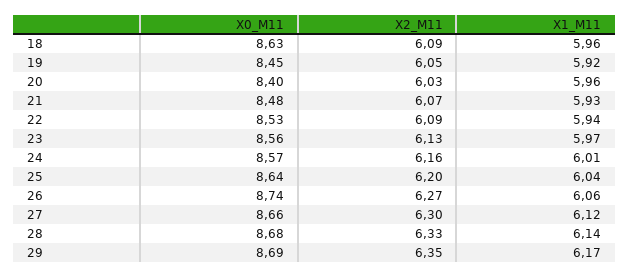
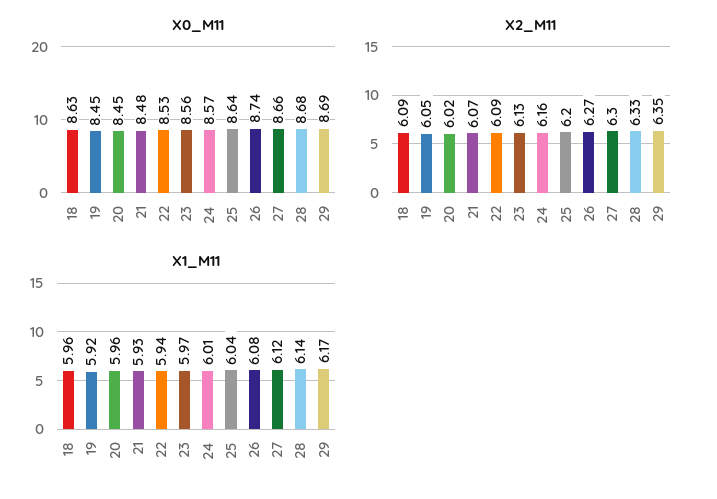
  {
    "X0_M11": {
      "18": 8.63,
      "19": 8.45,
-     "20": 8.4,
+     "20": 8.45,
      "21": 8.48,
      "22": 8.53,
      "23": 8.56,
      "24": 8.57,
      "25": 8.64,
      "26": 8.74,
      "27": 8.66,
      "28": 8.68,
      "29": 8.69
    },
    "X2_M11": {
      "18": 6.09,
      "19": 6.05,
-     "20": 6.03,
+     "20": 6.02,
      "21": 6.07,
      "22": 6.09,
      "23": 6.13,
      "24": 6.16,
      "25": 6.2,
      "26": 6.27,
      "27": 6.3,
      "28": 6.33,
      "29": 6.35
    },
    "X1_M11": {
      "18": 5.96,
      "19": 5.92,
      "20": 5.96,
      "21": 5.93,
      "22": 5.94,
      "23": 5.97,
      "24": 6.01,
      "25": 6.04,
-     "26": 6.06,
+     "26": 6.08,
      "27": 6.12,
      "28": 6.14,
      "29": 6.17
    }
  }

